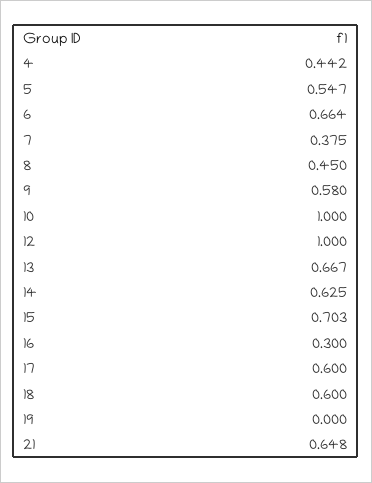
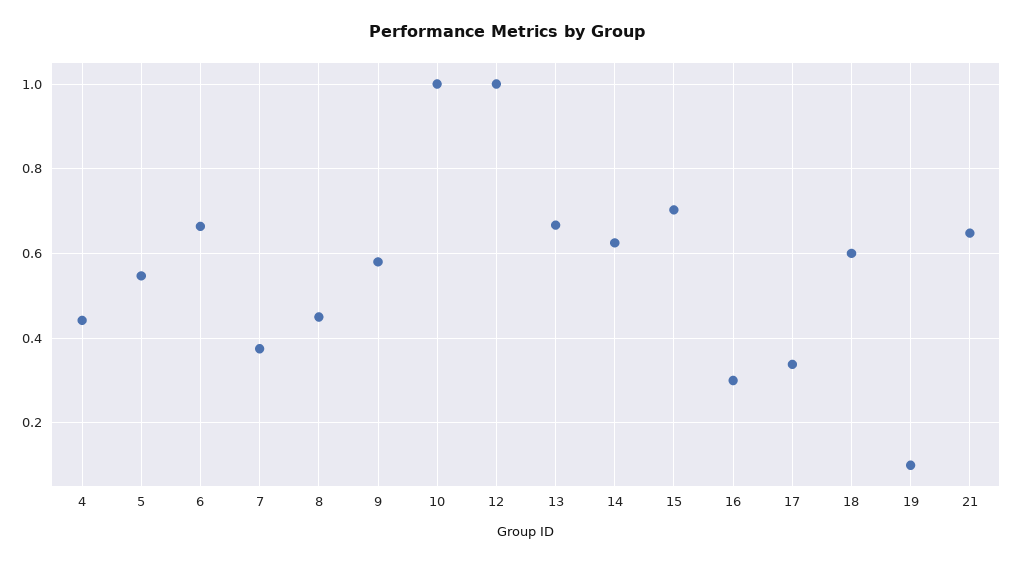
  {
    "4": 0.442,
    "5": 0.547,
    "6": 0.664,
    "7": 0.375,
    "8": 0.45,
    "9": 0.58,
    "10": 1,
    "12": 1,
    "13": 0.667,
    "14": 0.625,
    "15": 0.703,
    "16": 0.3,
-   "17": 0.6,
+   "17": 0.34,
    "18": 0.6,
-   "19": 0,
+   "19": 0.1,
    "21": 0.648
  }

